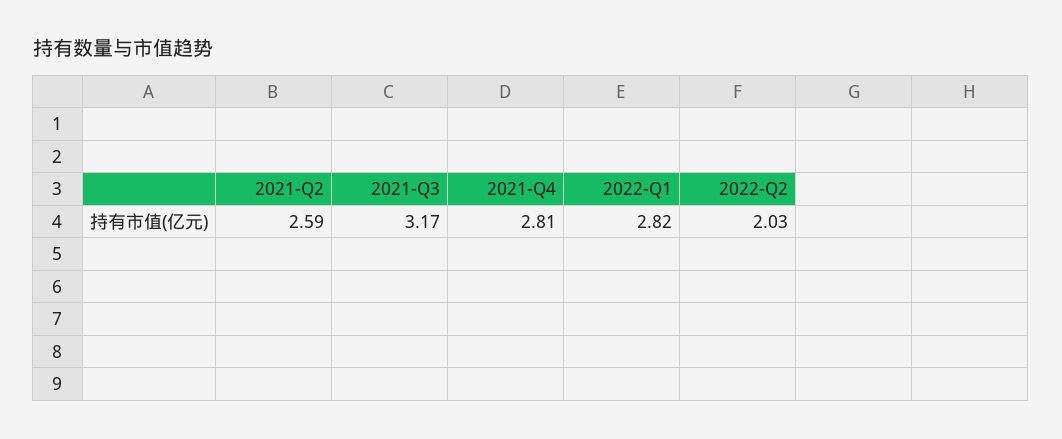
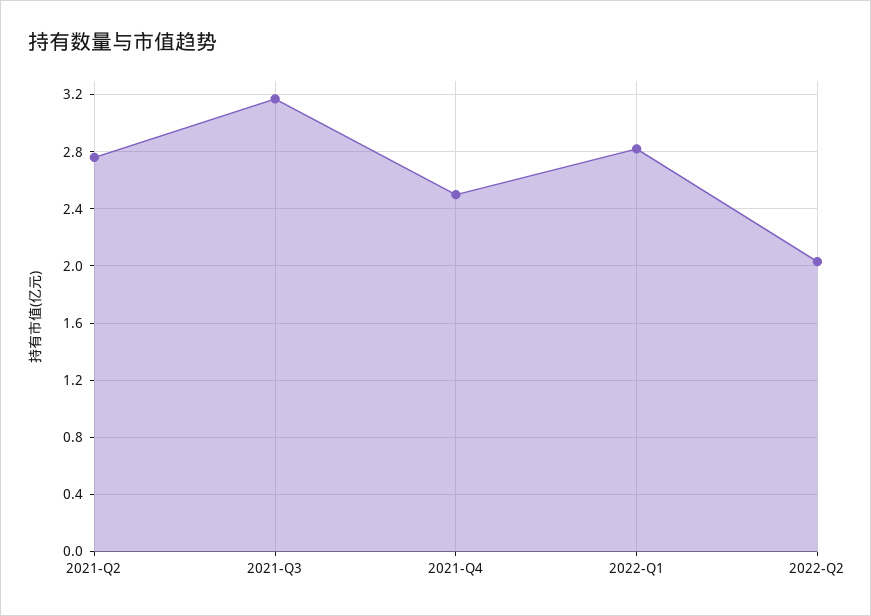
  {
-   "2021-Q2": 2.59,
+   "2021-Q2": 2.75,
    "2021-Q3": 3.17,
-   "2021-Q4": 2.81,
+   "2021-Q4": 2.5,
    "2022-Q1": 2.82,
    "2022-Q2": 2.03
  }

